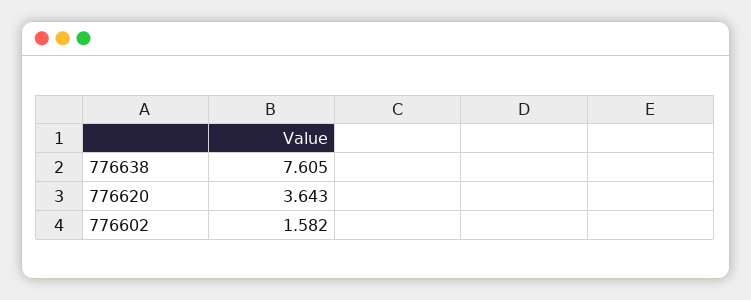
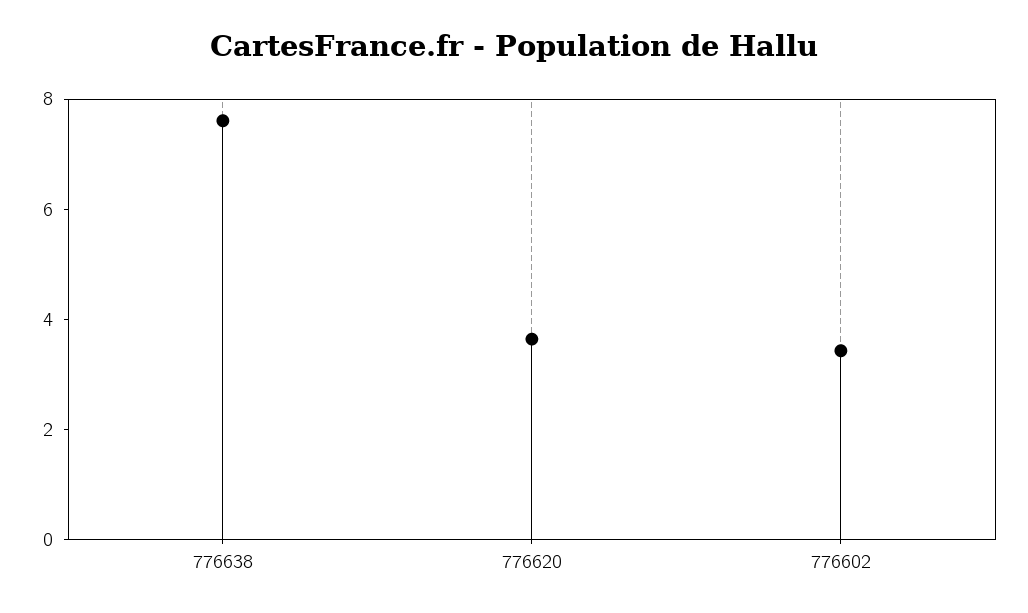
  {
    "776638": 7.605,
    "776620": 3.643,
-   "776602": 1.582
+   "776602": 3.5
  }

